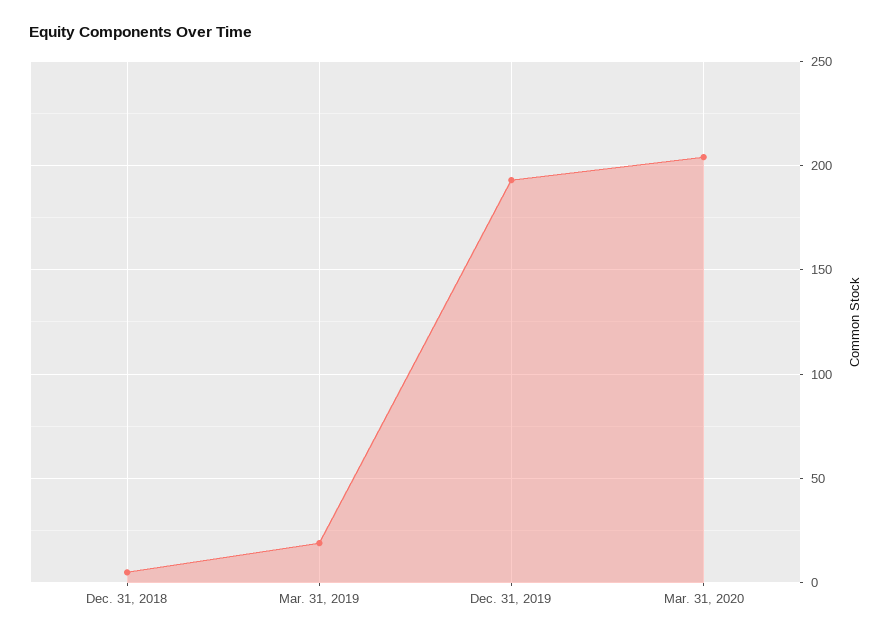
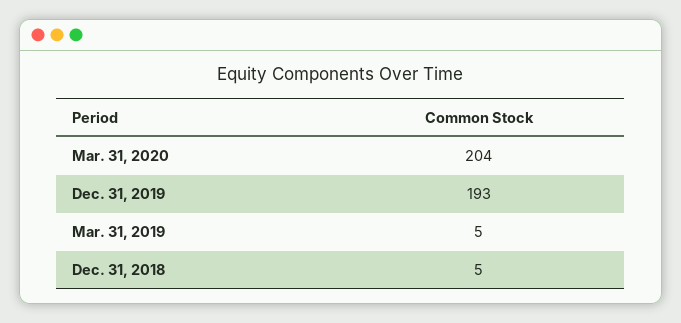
  {
    "Dec. 31, 2018": 5,
-   "Mar. 31, 2019": 20,
+   "Mar. 31, 2019": 5,
    "Dec. 31, 2019": 193,
    "Mar. 31, 2020": 204
  }

